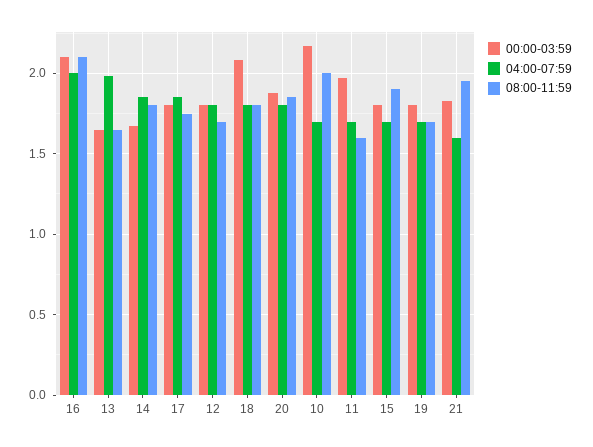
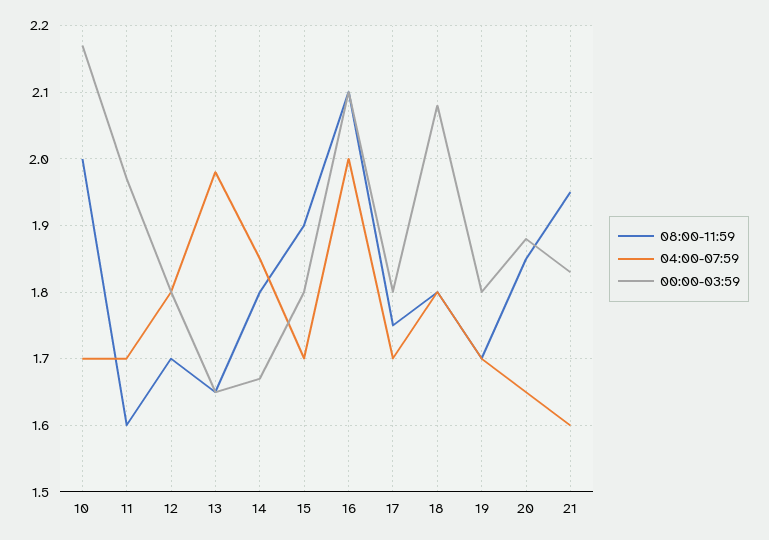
  {
    "00:00-03:59": {
      "16": 2.1,
      "13": 1.65,
      "14": 1.67,
      "17": 1.8,
      "12": 1.8,
      "18": 2.08,
      "20": 1.88,
      "10": 2.17,
      "11": 1.97,
      "15": 1.8,
      "19": 1.8,
      "21": 1.83
    },
    "04:00-07:59": {
      "16": 2,
      "13": 1.98,
      "14": 1.85,
-     "17": 1.85,
+     "17": 1.7,
      "12": 1.8,
      "18": 1.8,
-     "20": 1.8,
+     "20": 1.65,
      "10": 1.7,
      "11": 1.7,
      "15": 1.7,
      "19": 1.7,
      "21": 1.6
    },
    "08:00-11:59": {
      "16": 2.1,
      "13": 1.65,
      "14": 1.8,
      "17": 1.75,
      "12": 1.7,
      "18": 1.8,
      "20": 1.85,
      "10": 2,
      "11": 1.6,
      "15": 1.9,
      "19": 1.7,
      "21": 1.95
    }
  }

